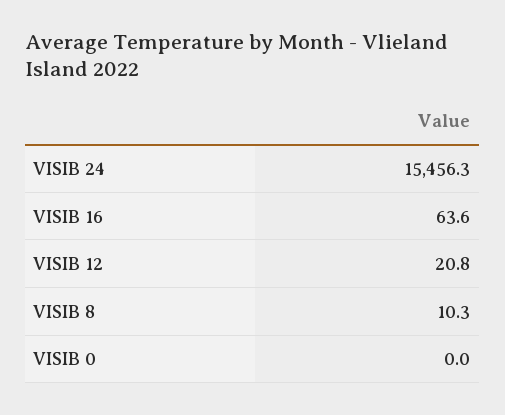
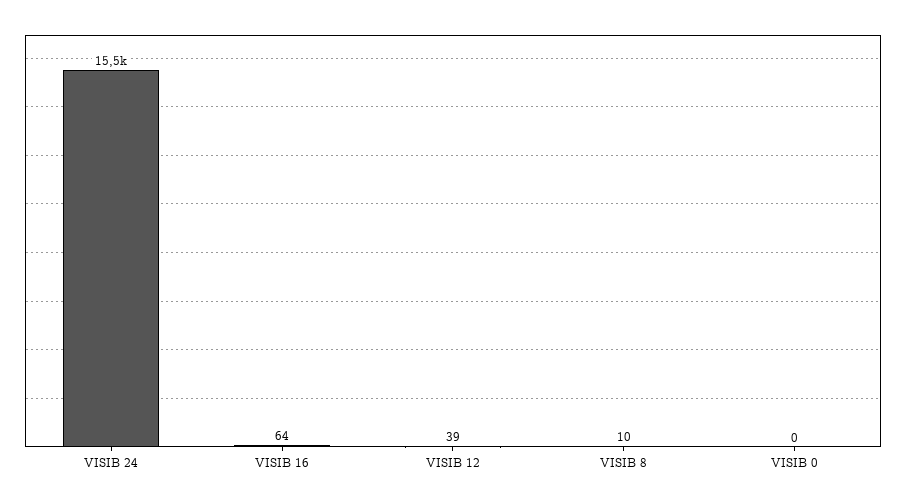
  {
    "VISIB 24": 15456.3,
    "VISIB 16": 63.6,
-   "VISIB 12": 20.8,
+   "VISIB 12": 39,
    "VISIB 8": 10.3,
    "VISIB 0": 0
  }

